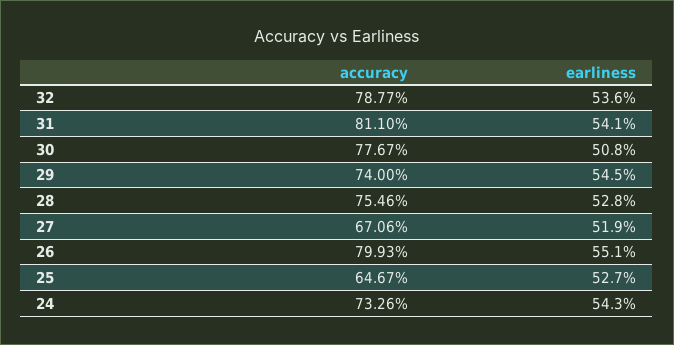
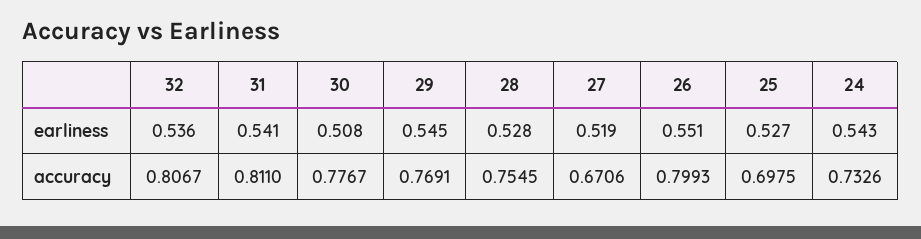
  {
    "accuracy": {
-     "32": 0.7877,
+     "32": 0.8067,
      "31": 0.811,
      "30": 0.7767,
-     "29": 0.74,
+     "29": 0.7691,
-     "28": 0.7546,
+     "28": 0.7545,
      "27": 0.6706,
      "26": 0.7993,
-     "25": 0.6467,
+     "25": 0.6975,
      "24": 0.7326
    },
    "earliness": {
      "32": 0.536,
      "31": 0.541,
      "30": 0.508,
      "29": 0.545,
      "28": 0.528,
      "27": 0.519,
      "26": 0.551,
      "25": 0.527,
      "24": 0.543
    }
  }

